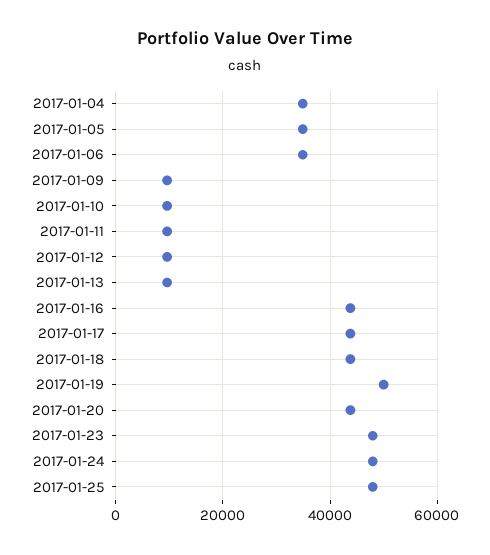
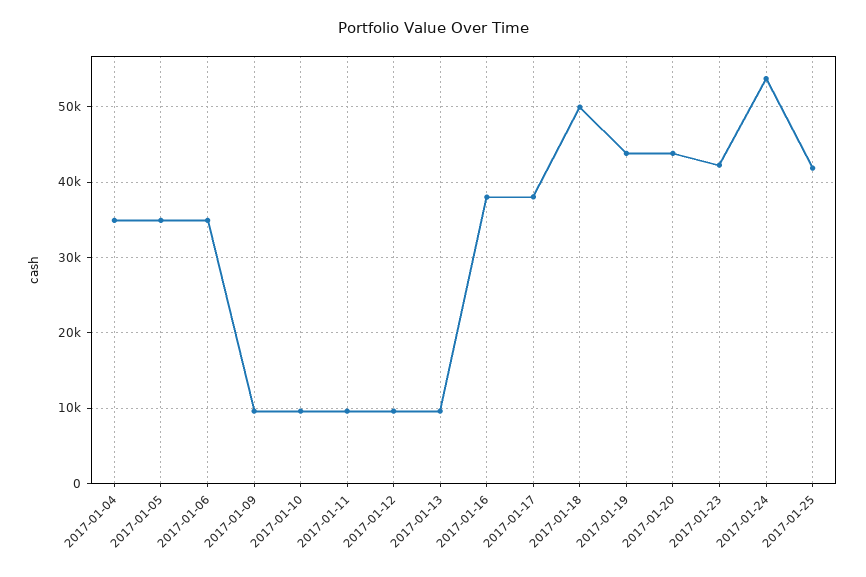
  {
    "2017-01-04": 35000,
    "2017-01-05": 35000,
    "2017-01-06": 35000,
    "2017-01-09": 10000,
    "2017-01-10": 10000,
    "2017-01-11": 10000,
    "2017-01-12": 10000,
    "2017-01-13": 10000,
-   "2017-01-16": 44000,
+   "2017-01-16": 38000,
-   "2017-01-17": 44000,
+   "2017-01-17": 38000,
-   "2017-01-18": 44000,
+   "2017-01-18": 50000,
-   "2017-01-19": 50000,
+   "2017-01-19": 44000,
    "2017-01-20": 44000,
-   "2017-01-23": 48000,
+   "2017-01-23": 42000,
-   "2017-01-24": 48000,
+   "2017-01-24": 54000,
-   "2017-01-25": 48000
+   "2017-01-25": 42000
  }

